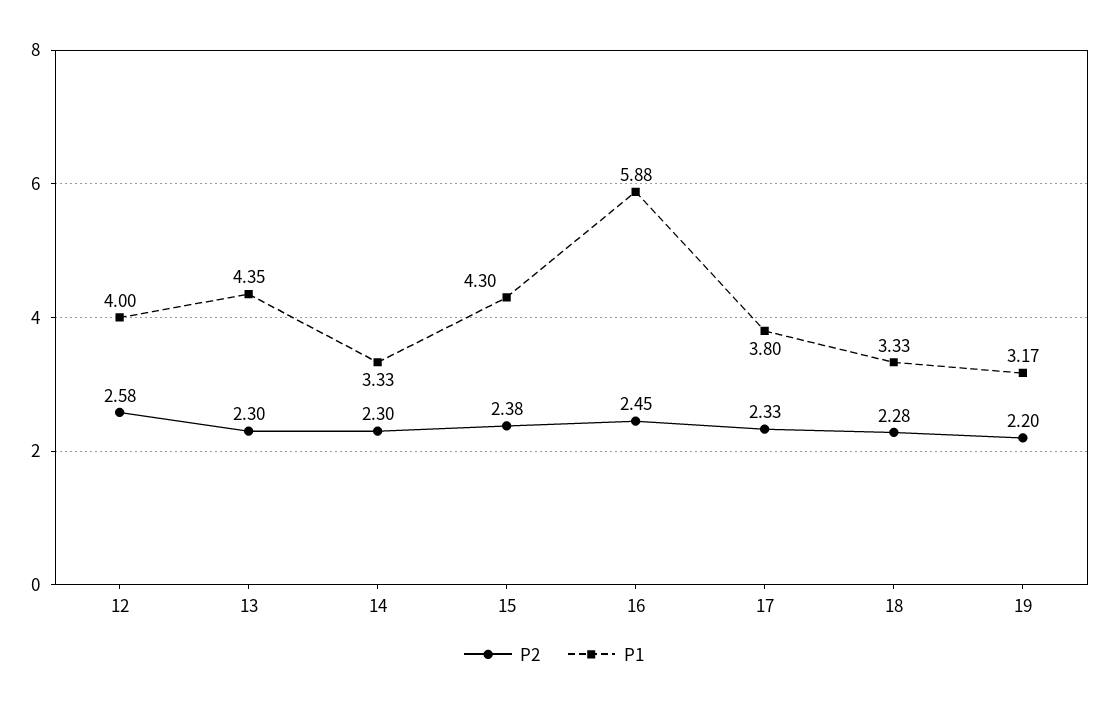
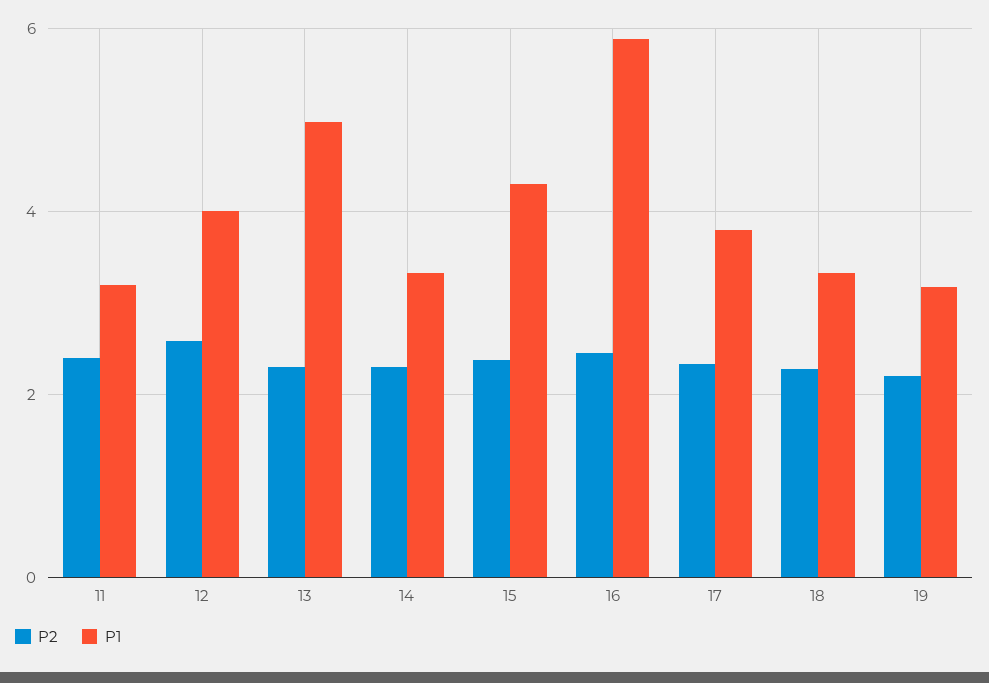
  {
    "P2": {
      "12": 2.58,
      "13": 2.3,
      "14": 2.3,
      "15": 2.38,
      "16": 2.45,
      "17": 2.33,
      "18": 2.28,
-     "19": 2.2
+     "19": 2.2,
+     "11": 2.4
    },
    "P1": {
      "12": 4,
-     "13": 4.35,
+     "13": 5,
      "14": 3.33,
      "15": 4.3,
      "16": 5.88,
      "17": 3.8,
      "18": 3.33,
-     "19": 3.17
+     "19": 3.17,
+     "11": 3.2
    }
  }

